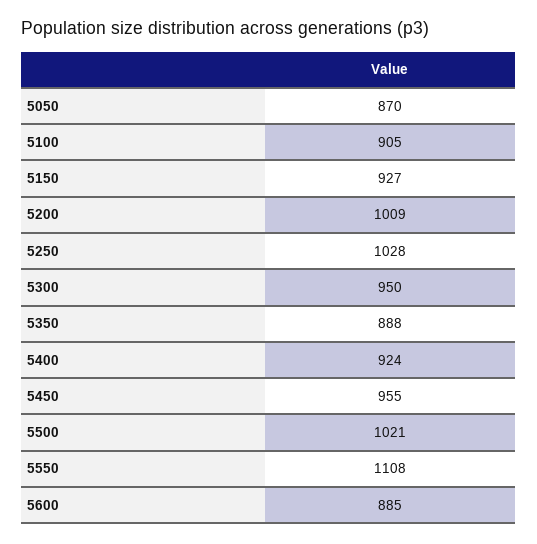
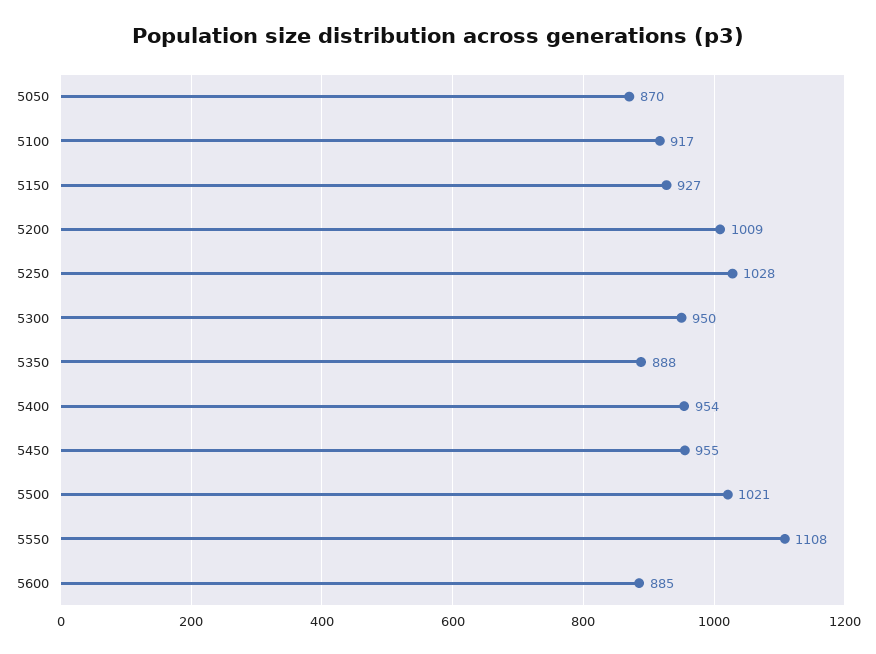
  {
    "5050": 870,
-   "5100": 905,
+   "5100": 917,
    "5150": 927,
    "5200": 1009,
    "5250": 1028,
    "5300": 950,
    "5350": 888,
-   "5400": 924,
+   "5400": 954,
    "5450": 955,
    "5500": 1021,
    "5550": 1108,
    "5600": 885
  }

